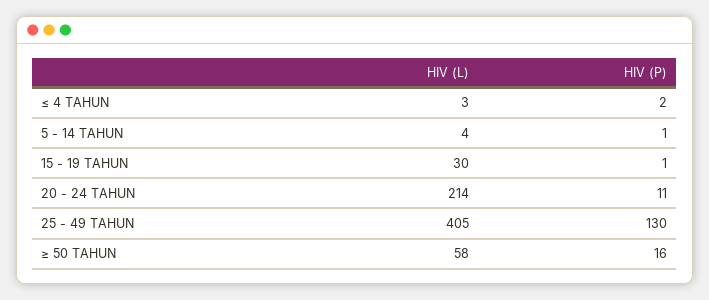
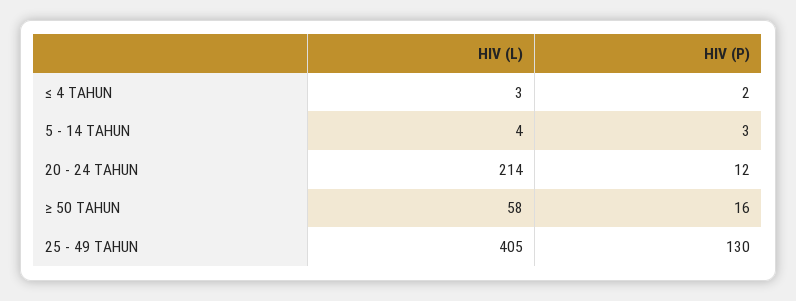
  {
    "HIV (L)": {
      "≤ 4 TAHUN": 3,
      "5 - 14 TAHUN": 4,
-     "15 - 19 TAHUN": 30,
      "20 - 24 TAHUN": 214,
      "25 - 49 TAHUN": 405,
      "≥ 50 TAHUN": 58
    },
    "HIV (P)": {
      "≤ 4 TAHUN": 2,
-     "5 - 14 TAHUN": 1,
+     "5 - 14 TAHUN": 3,
-     "15 - 19 TAHUN": 1,
-     "20 - 24 TAHUN": 11,
+     "20 - 24 TAHUN": 12,
      "25 - 49 TAHUN": 130,
      "≥ 50 TAHUN": 16
    }
  }

